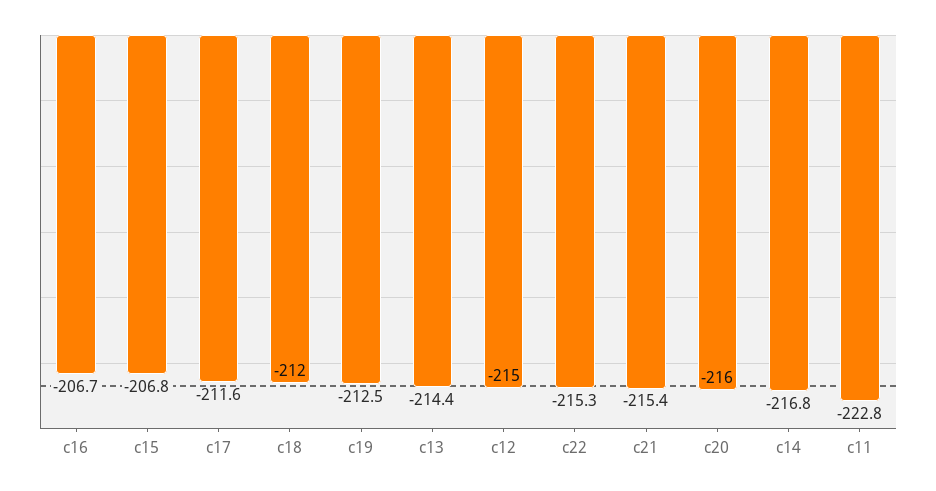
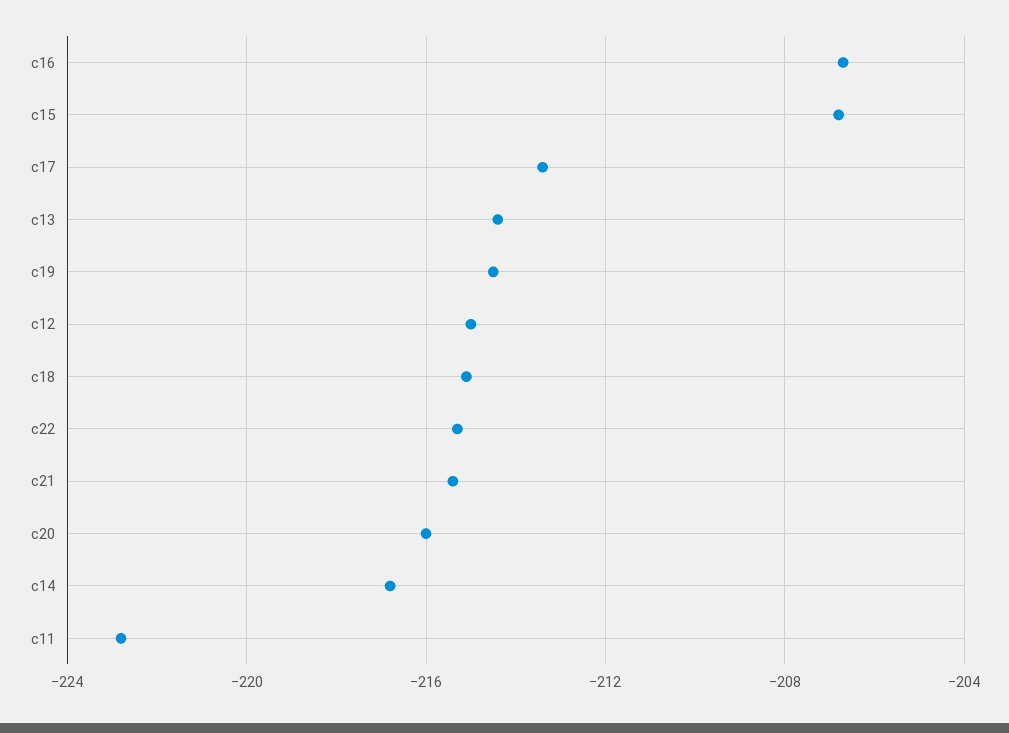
  {
    "c16": -206.7,
    "c15": -206.8,
-   "c17": -211.6,
+   "c17": -213.5,
-   "c18": -212,
+   "c18": -215,
-   "c19": -212.5,
+   "c19": -214.5,
    "c13": -214.4,
    "c12": -215,
    "c22": -215.3,
    "c21": -215.4,
    "c20": -216,
    "c14": -216.8,
    "c11": -222.8
  }

